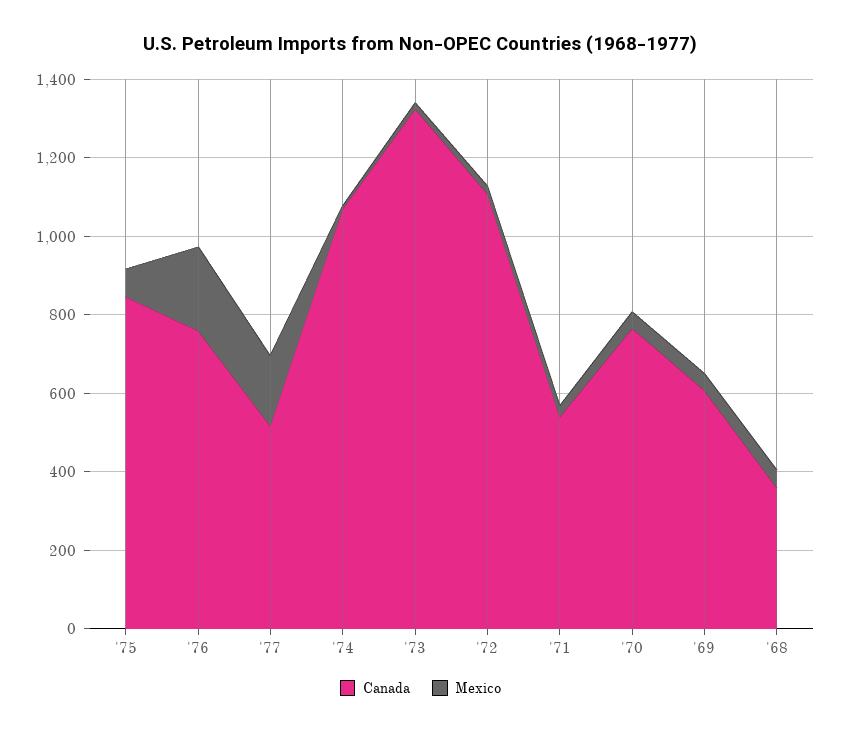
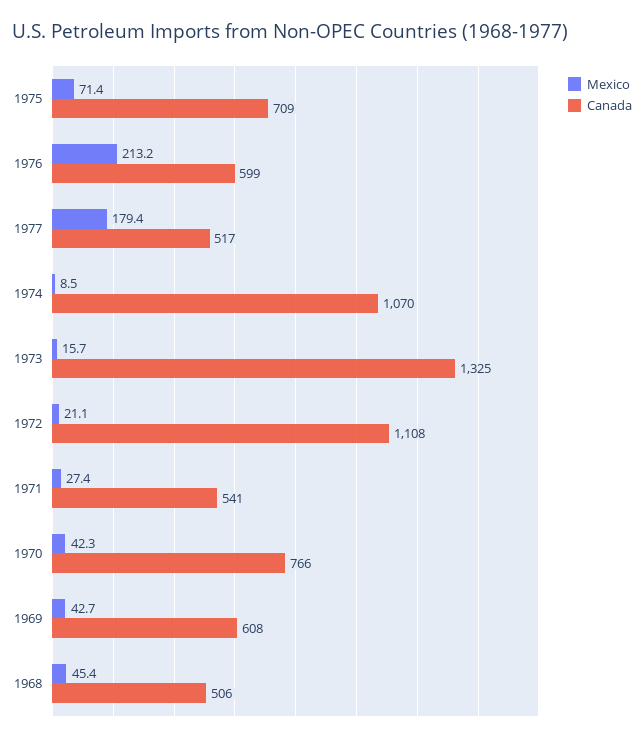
  {
    "Canada": {
-     "'75": 850,
+     "'75": 709,
-     "'76": 750,
+     "'76": 599,
      "'77": 517,
      "'74": 1070,
      "'73": 1325,
      "'72": 1108,
      "'71": 541,
      "'70": 766,
      "'69": 608,
-     "'68": 350
+     "'68": 506
    },
    "Mexico": {
      "'75": 71.4,
      "'76": 213.2,
      "'77": 179.4,
      "'74": 8.5,
      "'73": 15.7,
      "'72": 21.1,
      "'71": 27.4,
      "'70": 42.3,
      "'69": 42.7,
      "'68": 45.4
    }
  }

